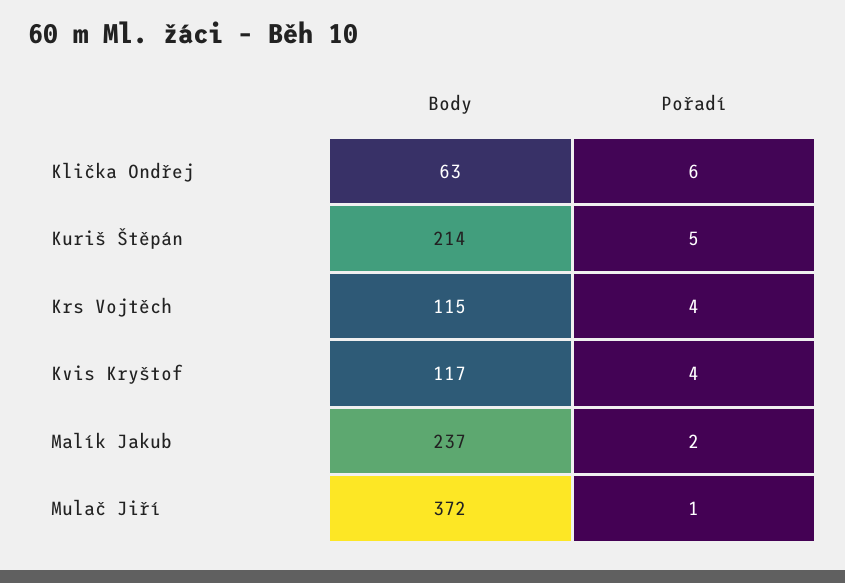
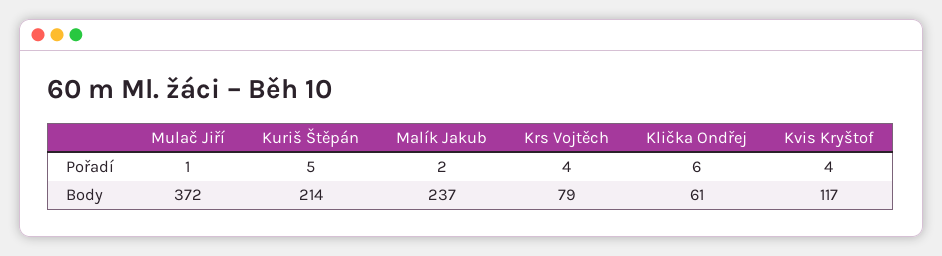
  {
    "Body": {
-     "Klička Ondřej": 63,
+     "Klička Ondřej": 61,
      "Kuriš Štěpán": 214,
-     "Krs Vojtěch": 115,
+     "Krs Vojtěch": 79,
      "Kvis Kryštof": 117,
      "Malík Jakub": 237,
      "Mulač Jiří": 372
    },
    "Pořadí": {
      "Klička Ondřej": 6,
      "Kuriš Štěpán": 5,
      "Krs Vojtěch": 4,
      "Kvis Kryštof": 4,
      "Malík Jakub": 2,
      "Mulač Jiří": 1
    }
  }

